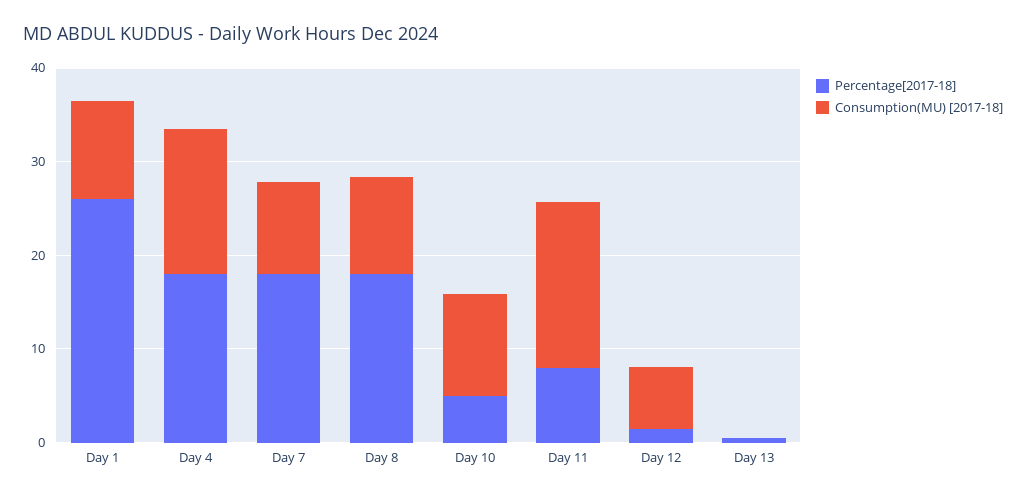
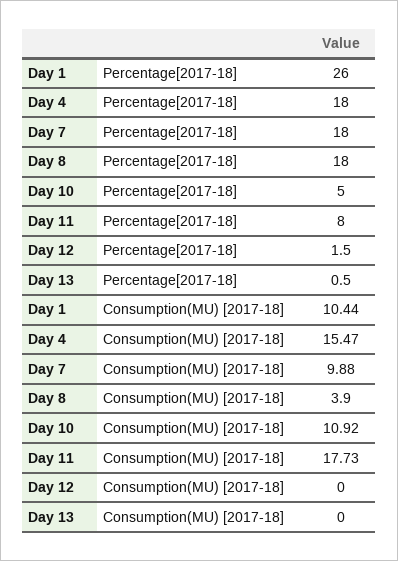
  {
    "Percentage[2017-18]": {
      "Day 1": 26,
      "Day 4": 18,
      "Day 7": 18,
      "Day 8": 18,
      "Day 10": 5,
      "Day 11": 8,
      "Day 12": 1.5,
      "Day 13": 0.5
    },
    "Consumption(MU) [2017-18]": {
      "Day 1": 10.44,
      "Day 4": 15.47,
      "Day 7": 9.88,
-     "Day 8": 10,
+     "Day 8": 3.9,
      "Day 10": 10.92,
      "Day 11": 17.73,
-     "Day 12": 6,
+     "Day 12": 0,
      "Day 13": 0
    }
  }

